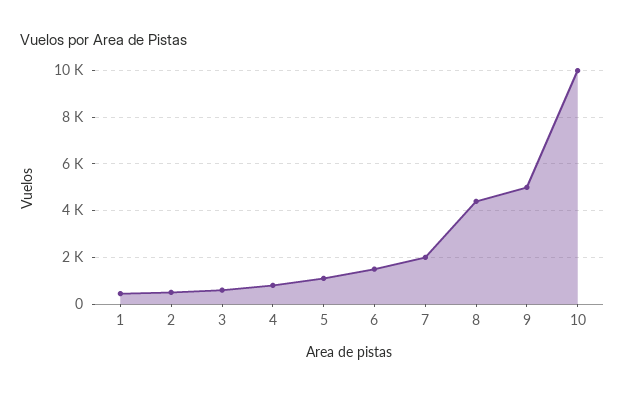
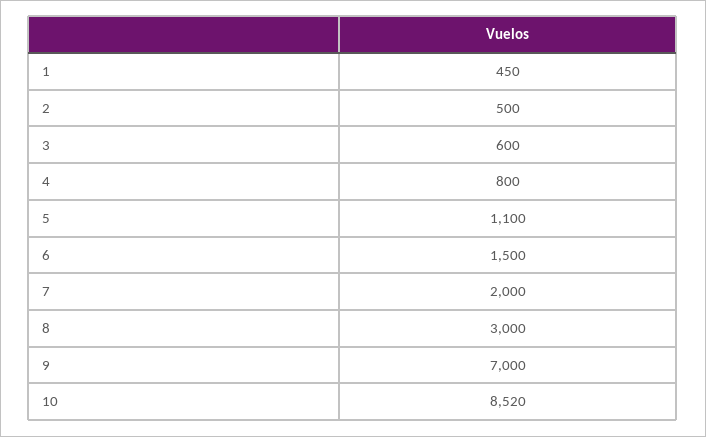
  {
    "1": 450,
    "2": 500,
    "3": 600,
    "4": 800,
    "5": 1100,
    "6": 1500,
    "7": 2000,
-   "8": 4500,
+   "8": 3000,
-   "9": 5000,
+   "9": 7000,
-   "10": 10000
+   "10": 8520
  }

